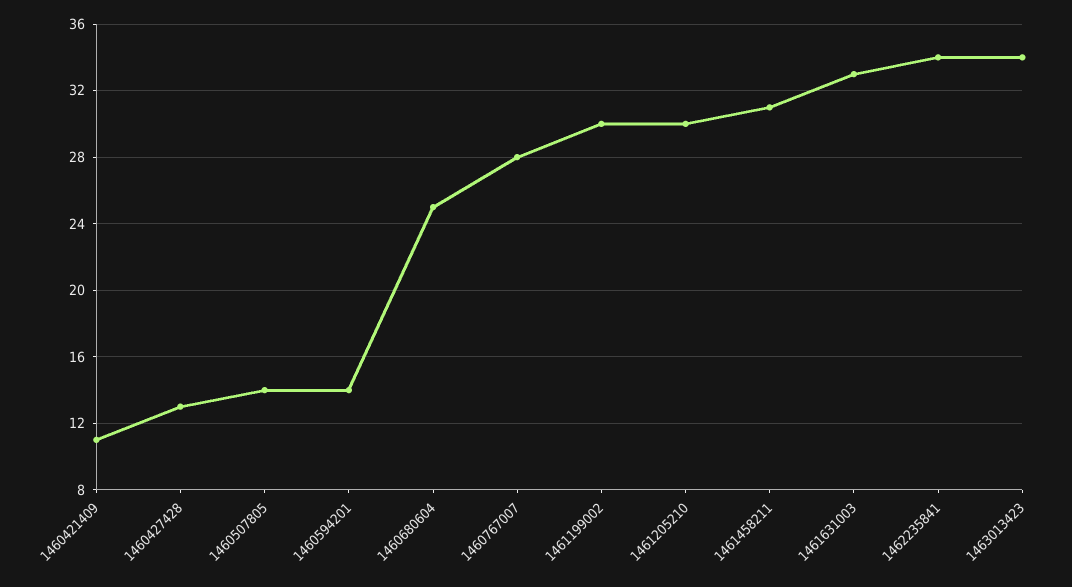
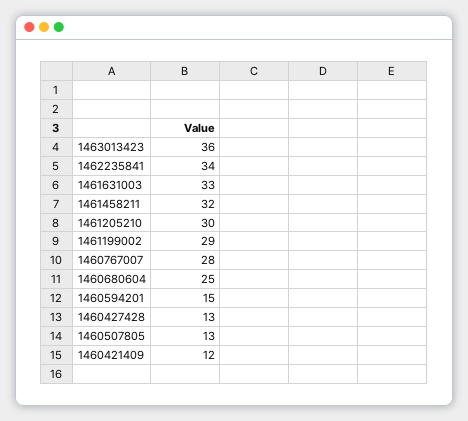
  {
-   "1460421409": 11,
+   "1460421409": 12,
    "1460427428": 13,
-   "1460507805": 14,
+   "1460507805": 13,
-   "1460594201": 14,
+   "1460594201": 15,
    "1460680604": 25,
    "1460767007": 28,
-   "1461199002": 30,
+   "1461199002": 29,
    "1461205210": 30,
-   "1461458211": 31,
+   "1461458211": 32,
    "1461631003": 33,
    "1462235841": 34,
-   "1463013423": 34
+   "1463013423": 36
  }

